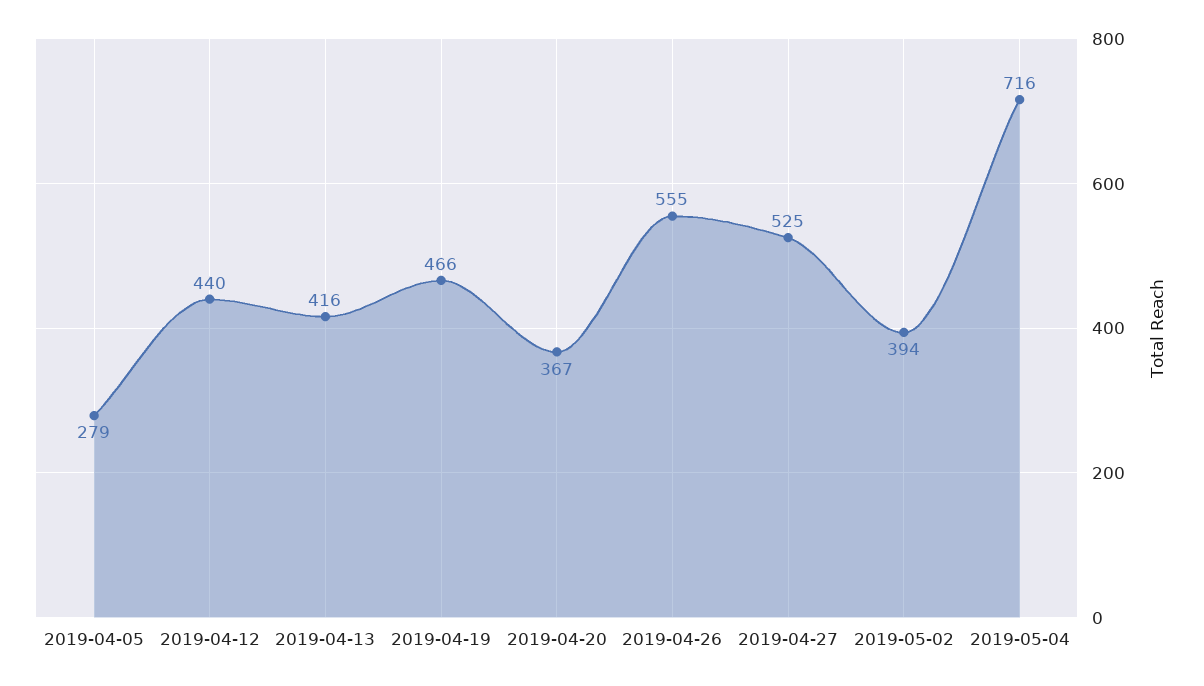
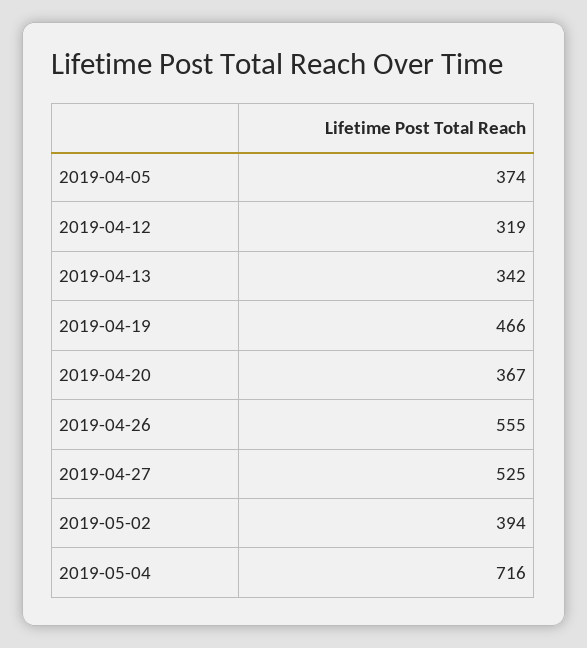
  {
-   "2019-04-05": 279,
+   "2019-04-05": 374,
-   "2019-04-12": 440,
+   "2019-04-12": 319,
-   "2019-04-13": 416,
+   "2019-04-13": 342,
    "2019-04-19": 466,
    "2019-04-20": 367,
    "2019-04-26": 555,
    "2019-04-27": 525,
    "2019-05-02": 394,
    "2019-05-04": 716
  }

